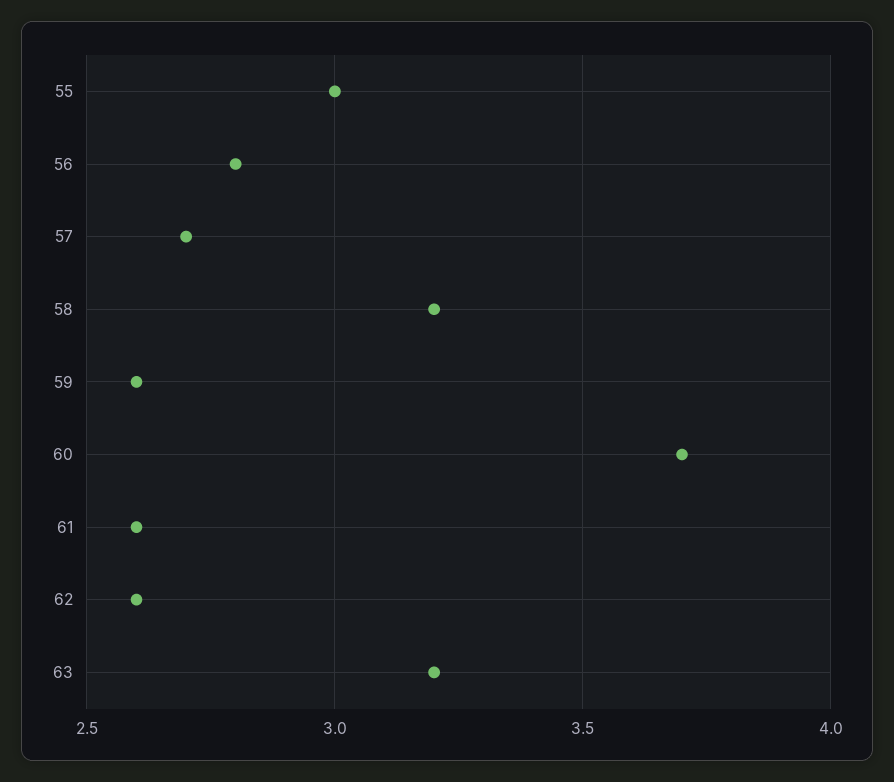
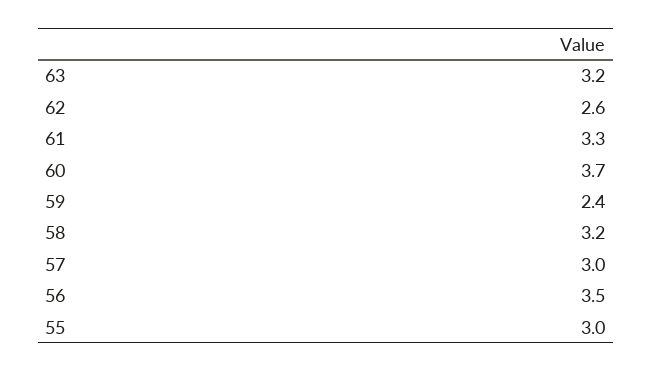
  {
    "55": 3,
-   "56": 2.8,
+   "56": 3.5,
-   "57": 2.7,
+   "57": 3,
    "58": 3.2,
-   "59": 2.6,
+   "59": 2.4,
    "60": 3.7,
-   "61": 2.6,
+   "61": 3.3,
    "62": 2.6,
    "63": 3.2
  }

